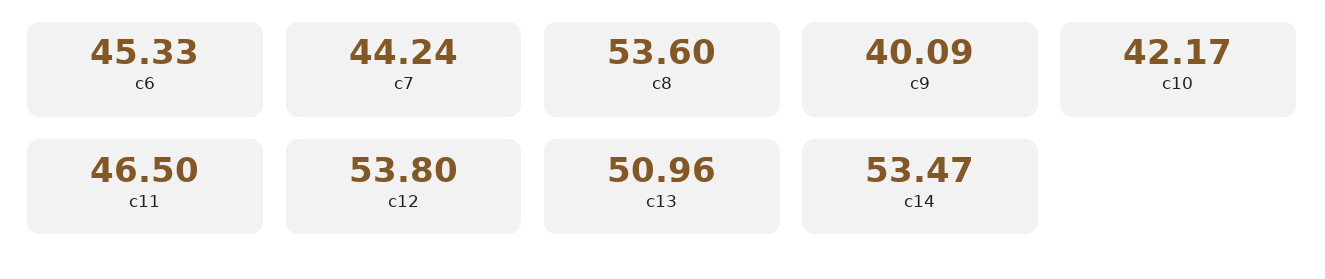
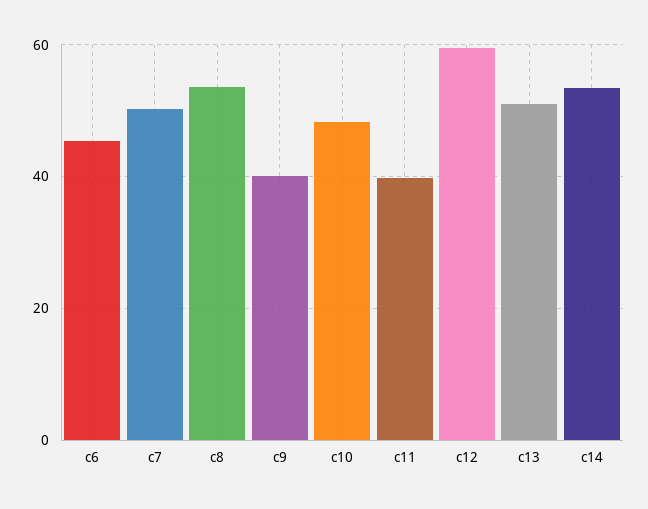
  {
    "c6": 45.33,
-   "c7": 44.24,
+   "c7": 50,
    "c8": 53.6,
    "c9": 40.09,
-   "c10": 42.17,
+   "c10": 48,
-   "c11": 46.5,
+   "c11": 40,
-   "c12": 53.8,
+   "c12": 60,
    "c13": 50.96,
    "c14": 53.47
  }

